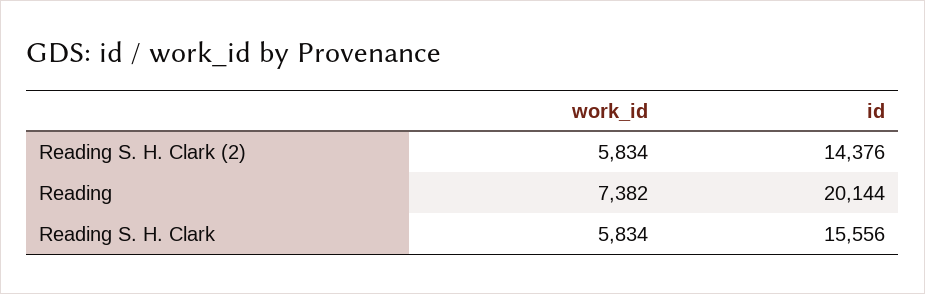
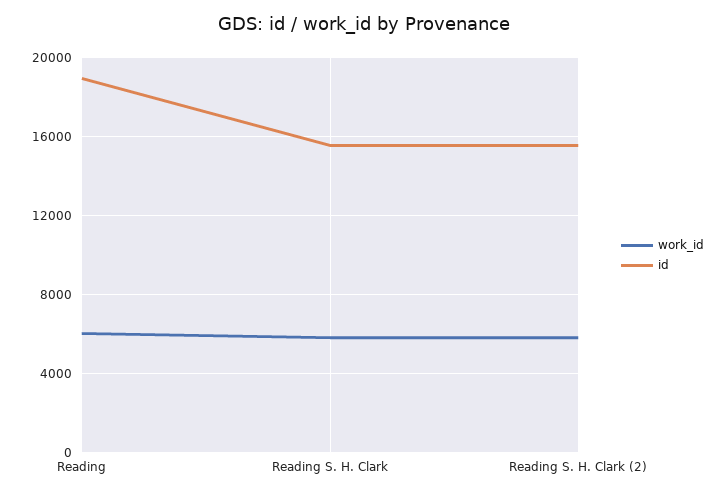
  {
    "work_id": {
      "Reading S. H. Clark (2)": 5834,
-     "Reading": 7382,
+     "Reading": 6000,
      "Reading S. H. Clark": 5834
    },
    "id": {
-     "Reading S. H. Clark (2)": 14376,
+     "Reading S. H. Clark (2)": 15500,
-     "Reading": 20144,
+     "Reading": 19000,
      "Reading S. H. Clark": 15556
    }
  }

